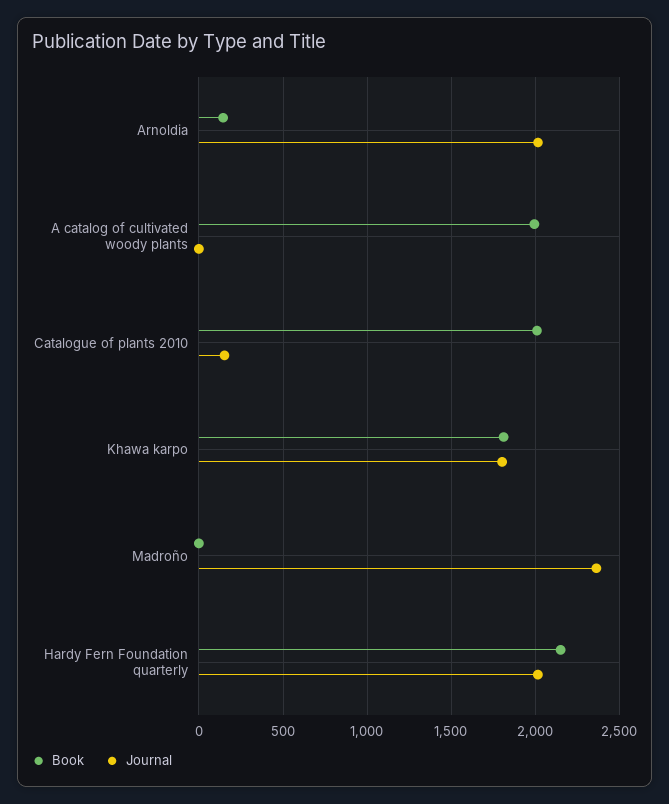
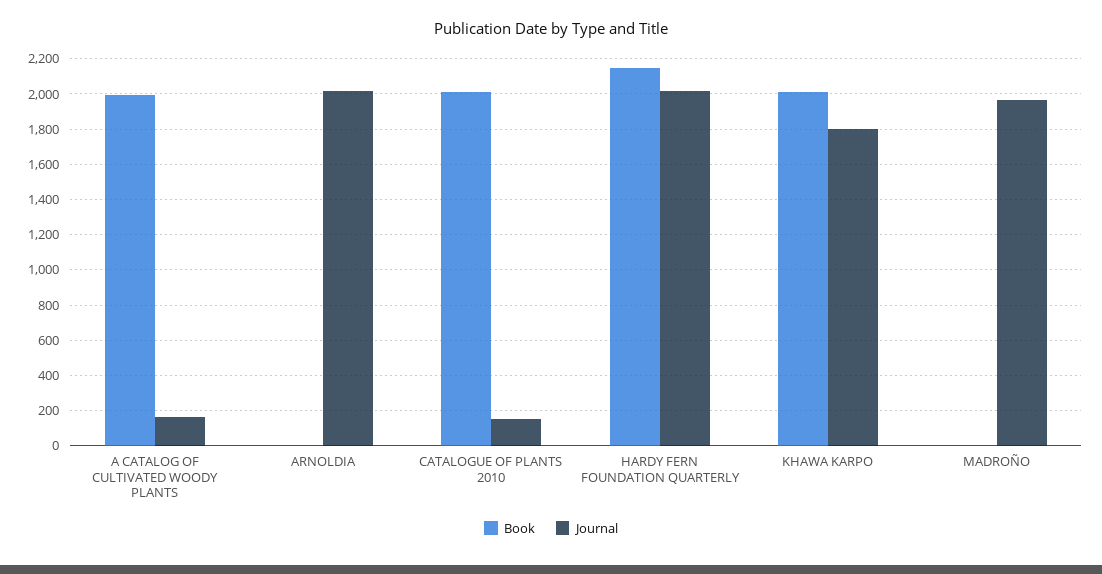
  {
    "Book": {
-     "Arnoldia": 150,
+     "Arnoldia": 0,
      "A catalog of cultivated woody plants": 2000,
      "Catalogue of plants 2010": 2000,
-     "Khawa karpo": 1800,
+     "Khawa karpo": 2000,
      "Madroño": 0,
      "Hardy Fern Foundation quarterly": 2150
    },
    "Journal": {
      "Arnoldia": 2000,
-     "A catalog of cultivated woody plants": 0,
+     "A catalog of cultivated woody plants": 150,
      "Catalogue of plants 2010": 150,
      "Khawa karpo": 1800,
-     "Madroño": 2350,
+     "Madroño": 1950,
      "Hardy Fern Foundation quarterly": 2000
    }
  }

